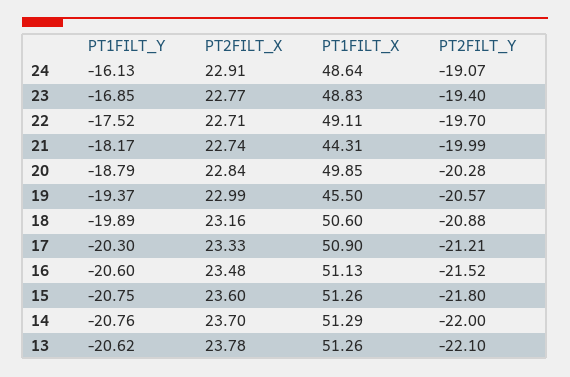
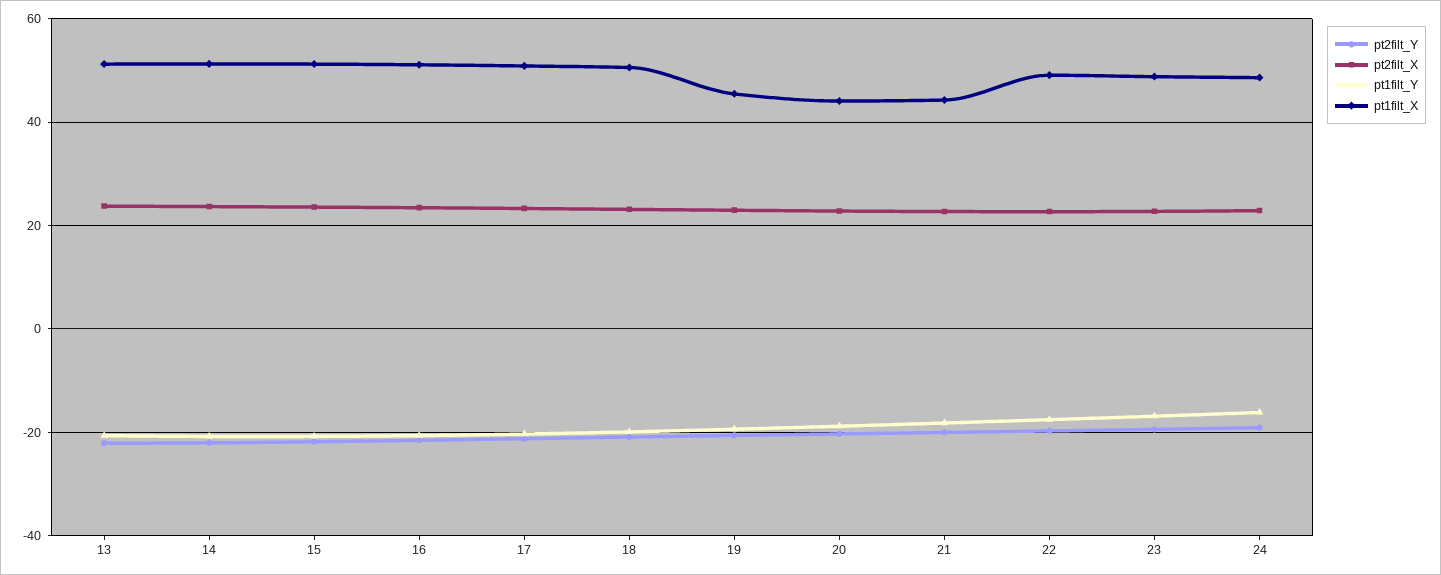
  {
    "PT1FILT_Y": {
      "24": -16.13,
      "23": -16.85,
      "22": -17.52,
      "21": -18.17,
      "20": -18.79,
      "19": -19.37,
      "18": -19.89,
      "17": -20.3,
      "16": -20.6,
      "15": -20.75,
      "14": -20.76,
      "13": -20.62
    },
    "PT2FILT_X": {
      "24": 22.91,
      "23": 22.77,
      "22": 22.71,
      "21": 22.74,
      "20": 22.84,
      "19": 22.99,
      "18": 23.16,
      "17": 23.33,
      "16": 23.48,
      "15": 23.6,
      "14": 23.7,
      "13": 23.78
    },
    "PT1FILT_X": {
      "24": 48.64,
      "23": 48.83,
      "22": 49.11,
      "21": 44.31,
-     "20": 49.85,
+     "20": 44,
      "19": 45.5,
      "18": 50.6,
      "17": 50.9,
      "16": 51.13,
      "15": 51.26,
      "14": 51.29,
      "13": 51.26
    },
    "PT2FILT_Y": {
      "24": -19.07,
      "23": -19.4,
      "22": -19.7,
      "21": -19.99,
      "20": -20.28,
      "19": -20.57,
      "18": -20.88,
      "17": -21.21,
      "16": -21.52,
      "15": -21.8,
      "14": -22,
      "13": -22.1
    }
  }

